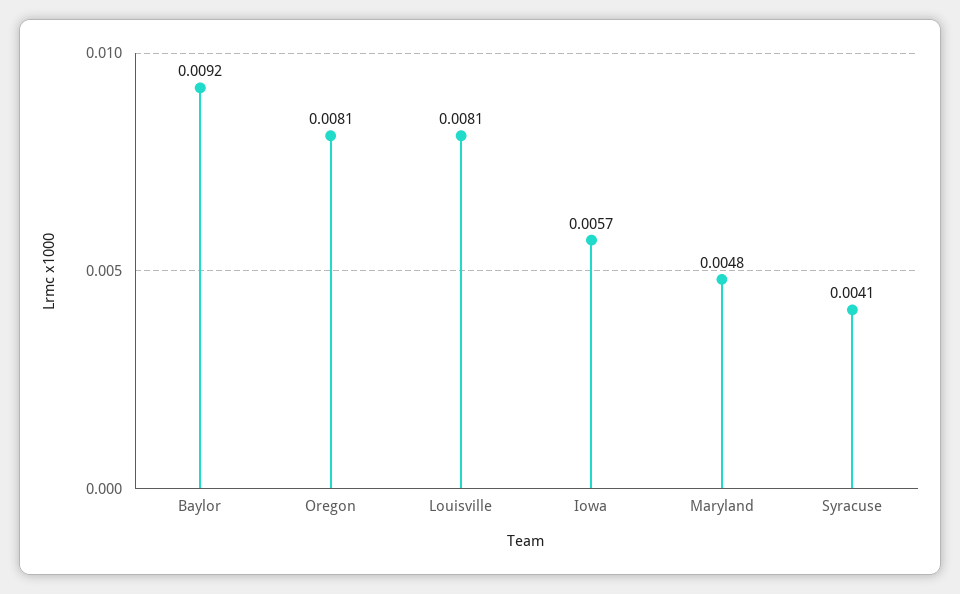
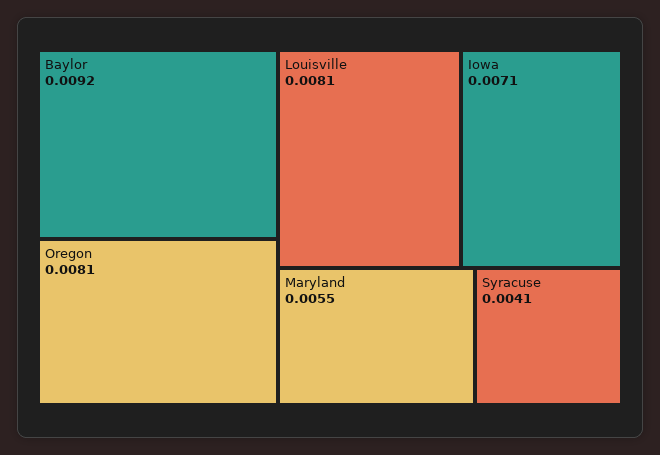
  {
    "Baylor": 0.0092,
    "Oregon": 0.0081,
    "Louisville": 0.0081,
-   "Iowa": 0.0057,
+   "Iowa": 0.0071,
-   "Maryland": 0.0048,
+   "Maryland": 0.0055,
    "Syracuse": 0.0041
  }

